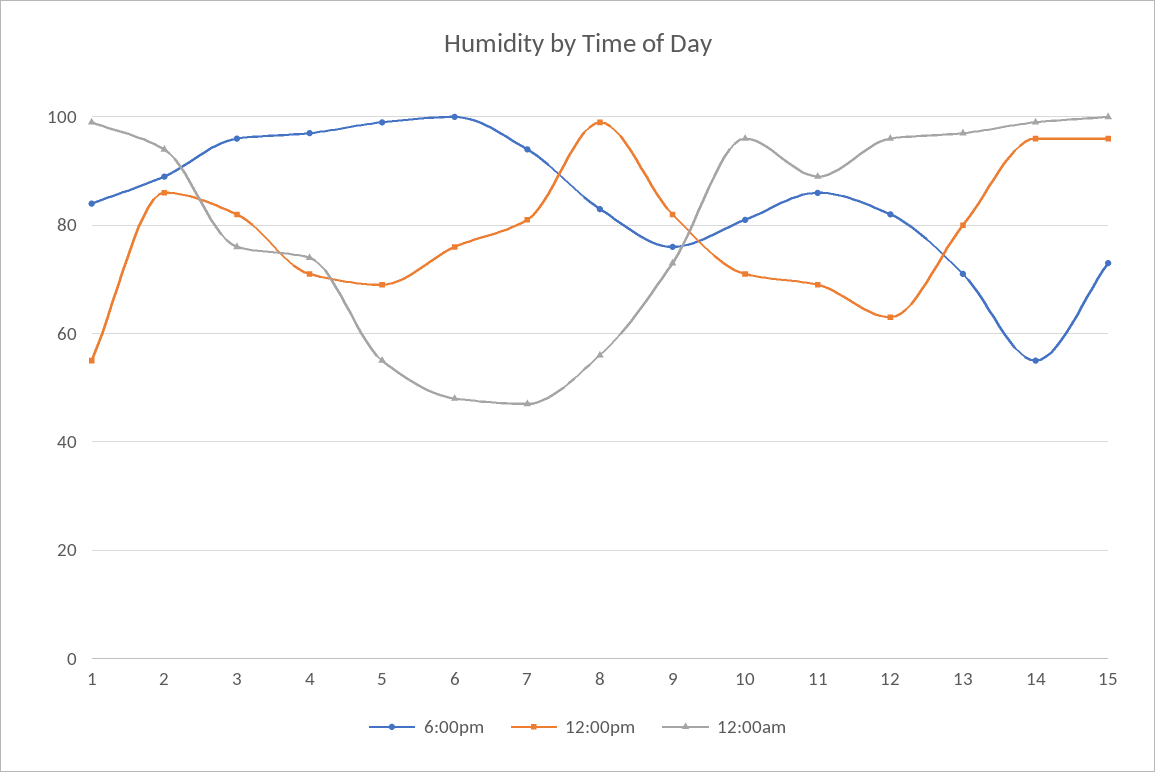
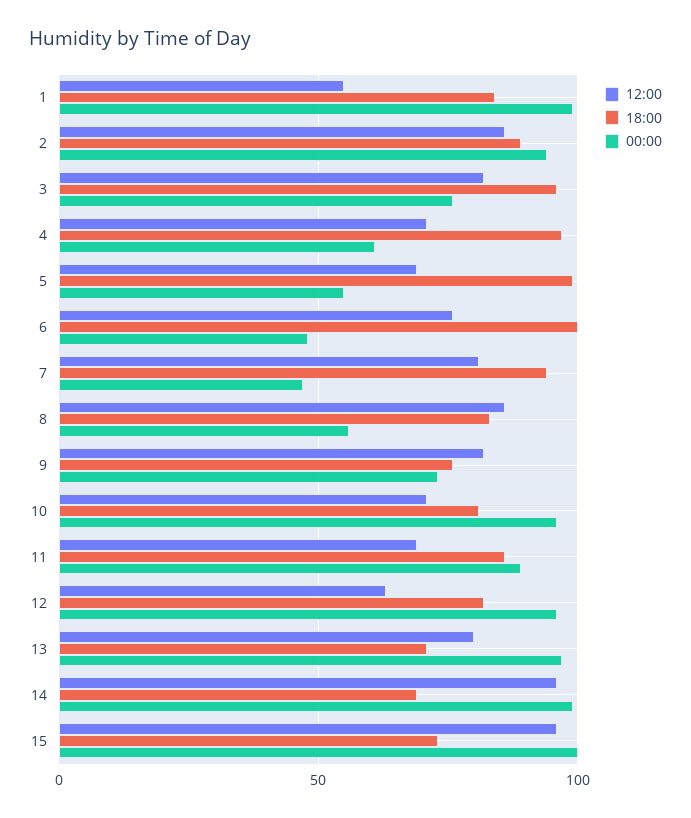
  {
    "6:00pm": {
      "1": 85,
      "2": 90,
      "3": 95,
      "4": 95,
      "5": 100,
      "6": 100,
      "7": 95,
      "8": 85,
      "9": 75,
      "10": 80,
      "11": 85,
      "12": 80,
      "13": 70,
-     "14": 55,
+     "14": 70,
      "15": 75
    },
    "12:00pm": {
      "1": 55,
      "2": 85,
      "3": 80,
      "4": 70,
      "5": 70,
      "6": 75,
      "7": 80,
-     "8": 100,
+     "8": 85,
      "9": 80,
      "10": 70,
      "11": 70,
      "12": 65,
      "13": 80,
      "14": 95,
      "15": 95
    },
    "12:00am": {
      "1": 100,
      "2": 95,
      "3": 75,
-     "4": 75,
+     "4": 60,
      "5": 55,
      "6": 50,
      "7": 45,
      "8": 55,
      "9": 75,
      "10": 95,
      "11": 90,
      "12": 95,
      "13": 95,
      "14": 100,
      "15": 100
    }
  }

